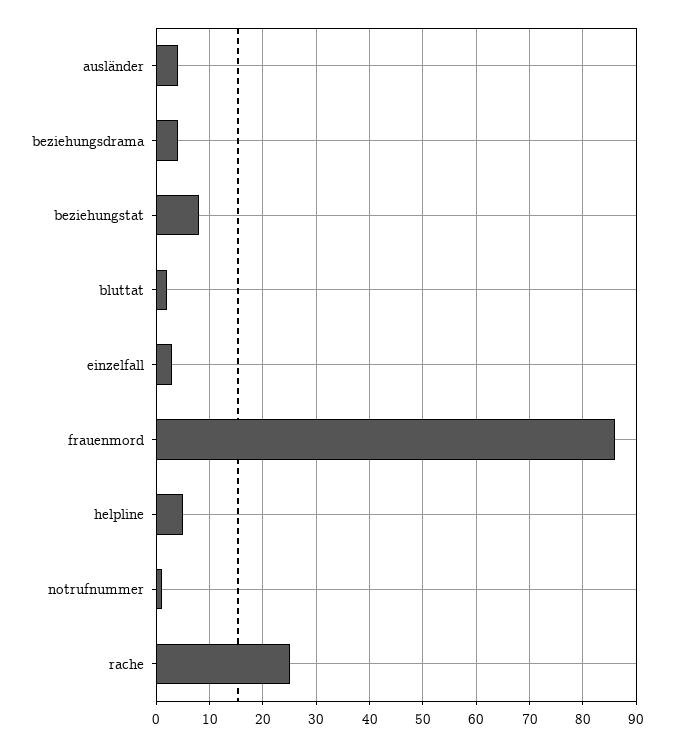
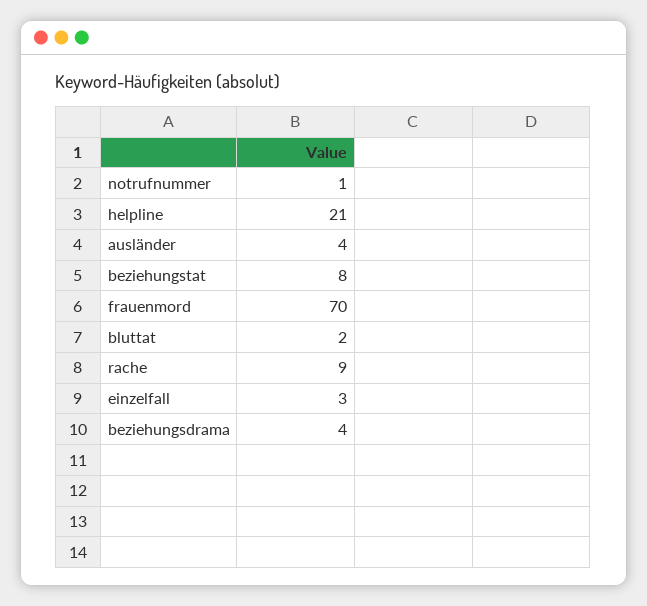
  {
    "ausländer": 4,
    "beziehungsdrama": 4,
    "beziehungstat": 8,
    "bluttat": 2,
    "einzelfall": 3,
-   "frauenmord": 85,
+   "frauenmord": 70,
-   "helpline": 5,
+   "helpline": 21,
    "notrufnummer": 1,
-   "rache": 25
+   "rache": 9
  }

